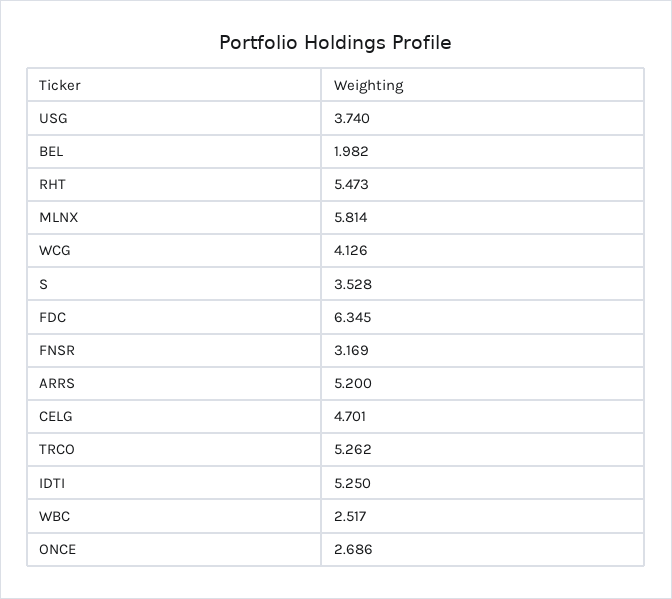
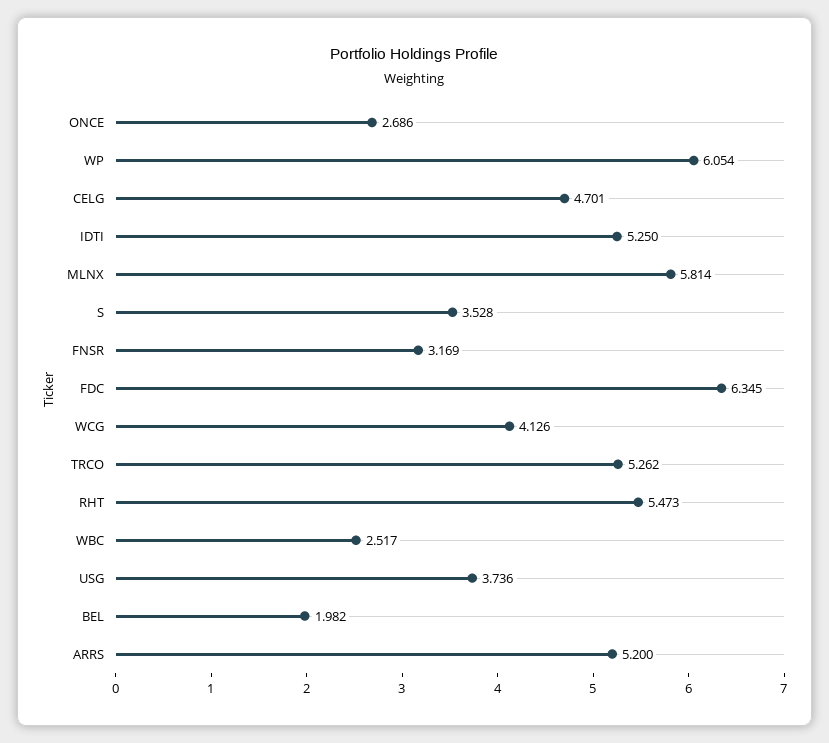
  {
-   "USG": 3.74,
+   "USG": 3.736,
    "BEL": 1.982,
    "RHT": 5.473,
    "MLNX": 5.814,
    "WCG": 4.126,
    "S": 3.528,
    "FDC": 6.345,
    "FNSR": 3.169,
    "ARRS": 5.2,
    "CELG": 4.701,
    "TRCO": 5.262,
    "IDTI": 5.25,
    "WBC": 2.517,
-   "ONCE": 2.686
+   "ONCE": 2.686,
+   "WP": 6.054
  }

